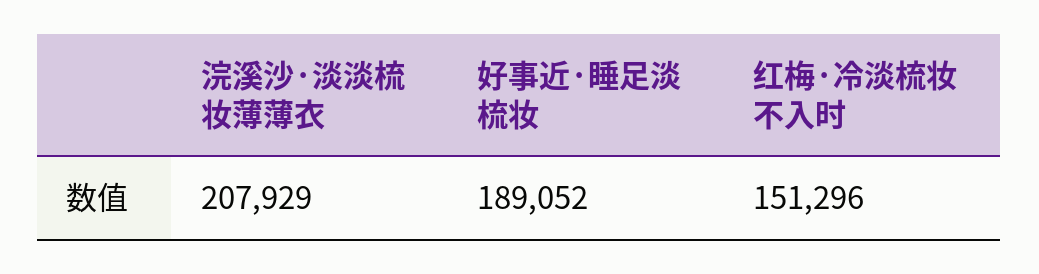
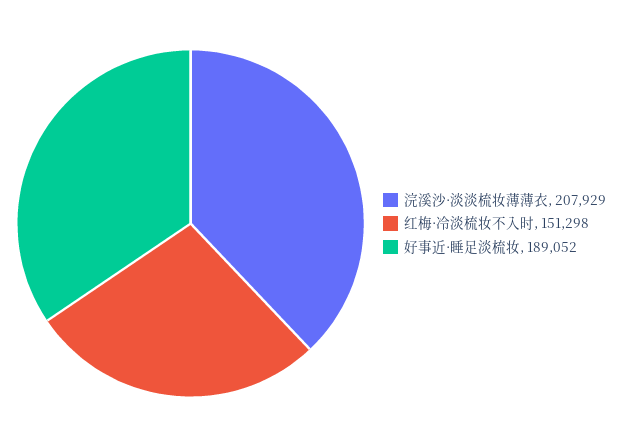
  {
    "浣溪沙·淡淡梳妆薄薄衣": 207929,
    "好事近·睡足淡梳妆": 189052,
-   "红梅·冷淡梳妆不入时": 151296
+   "红梅·冷淡梳妆不入时": 151298
  }

